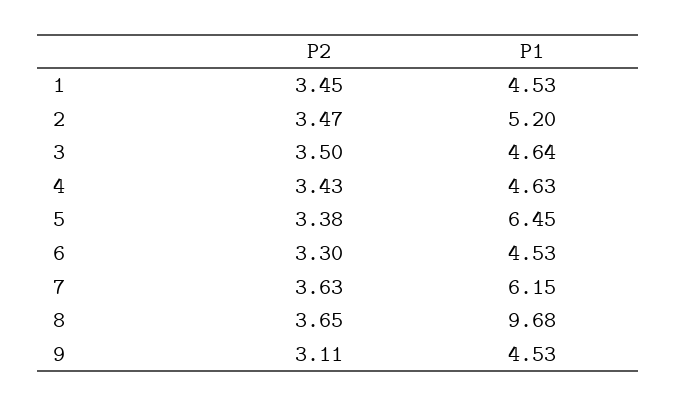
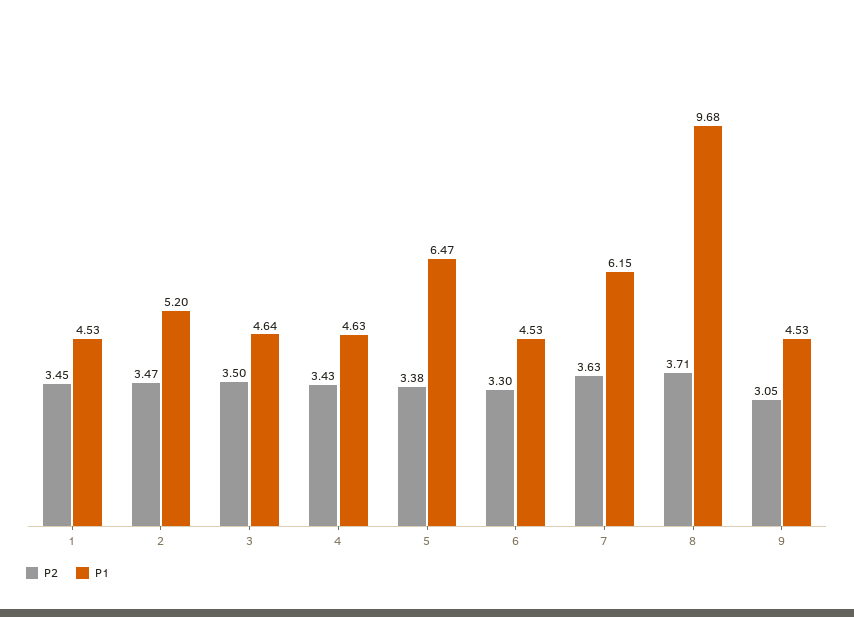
  {
    "P2": {
      "1": 3.45,
      "2": 3.47,
      "3": 3.5,
      "4": 3.43,
      "5": 3.38,
      "6": 3.3,
      "7": 3.63,
-     "8": 3.65,
+     "8": 3.71,
-     "9": 3.11
+     "9": 3.05
    },
    "P1": {
      "1": 4.53,
      "2": 5.2,
      "3": 4.64,
      "4": 4.63,
-     "5": 6.45,
+     "5": 6.47,
      "6": 4.53,
      "7": 6.15,
      "8": 9.68,
      "9": 4.53
    }
  }

